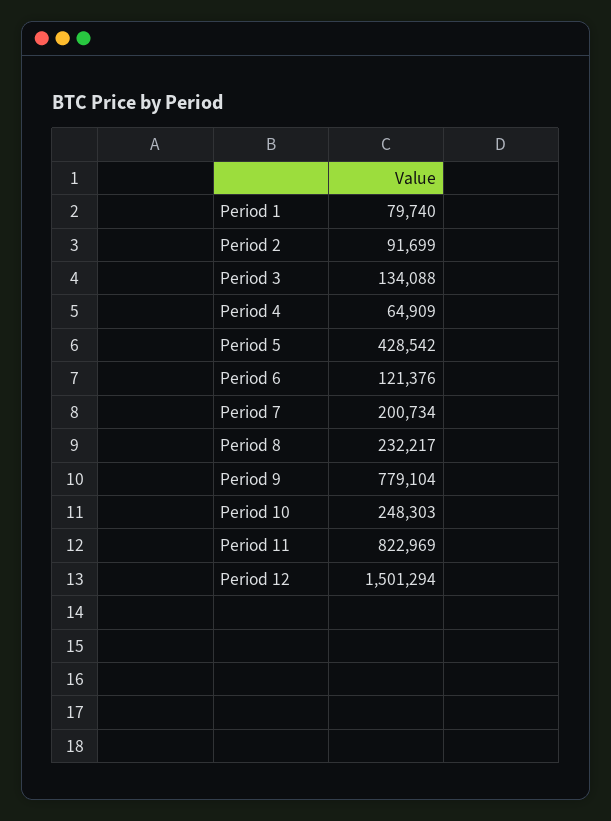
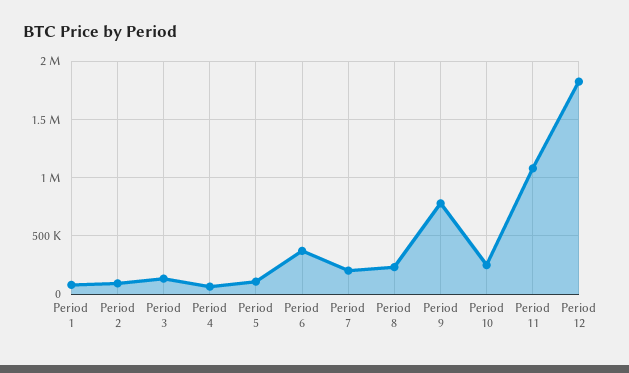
  {
    "Period 1": 79740,
    "Period 2": 91699,
    "Period 3": 134088,
    "Period 4": 64909,
-   "Period 5": 428542,
+   "Period 5": 100000,
-   "Period 6": 121376,
+   "Period 6": 400000,
    "Period 7": 200734,
    "Period 8": 232217,
    "Period 9": 779104,
    "Period 10": 248303,
-   "Period 11": 822969,
+   "Period 11": 1100000,
-   "Period 12": 1501294
+   "Period 12": 1800000
  }

